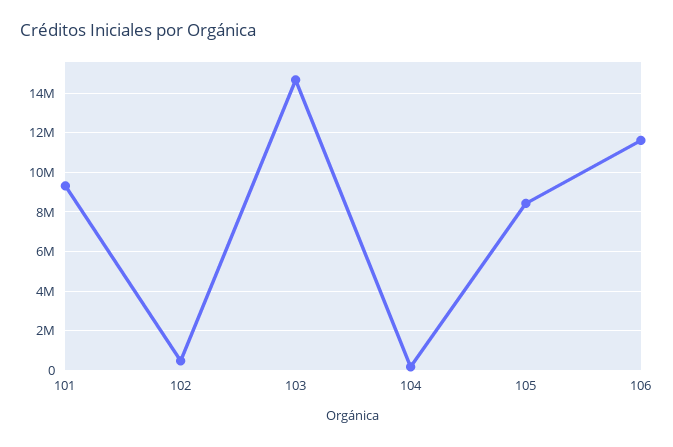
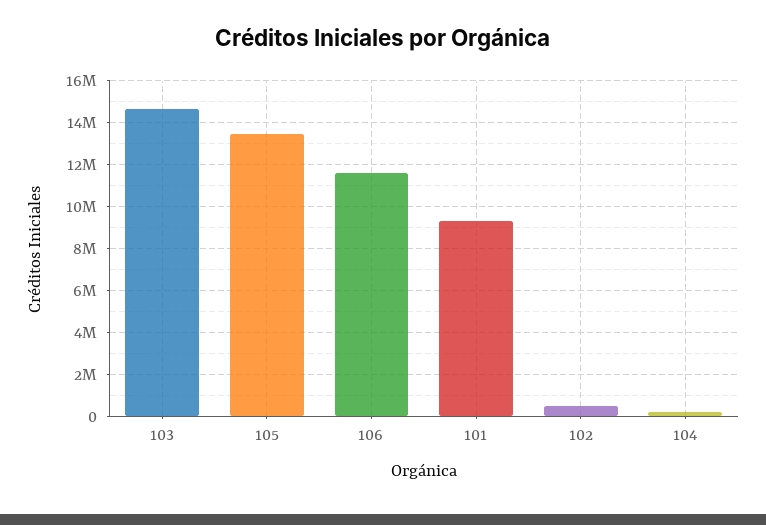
  {
    "101": 9500000,
    "102": 500000,
    "103": 14500000,
    "104": 0,
-   "105": 8500000,
+   "105": 13500000,
    "106": 11500000
  }

